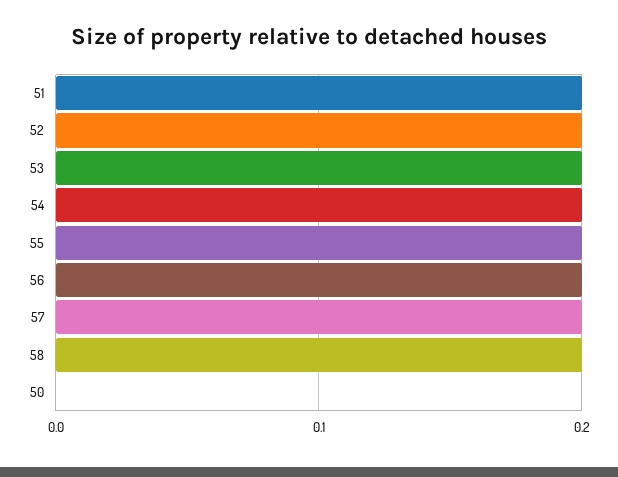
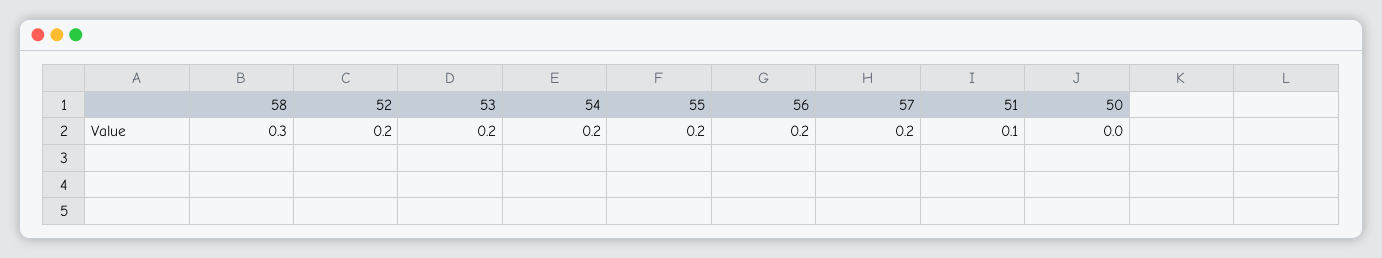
  {
-   "51": 0.2,
+   "51": 0.1,
    "52": 0.2,
    "53": 0.2,
    "54": 0.2,
    "55": 0.2,
    "56": 0.2,
    "57": 0.2,
-   "58": 0.2,
+   "58": 0.3,
    "50": 0
  }

